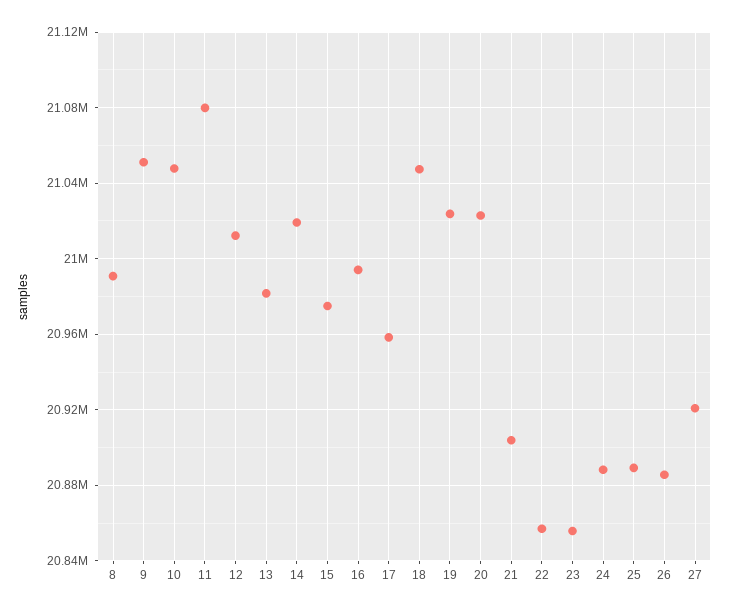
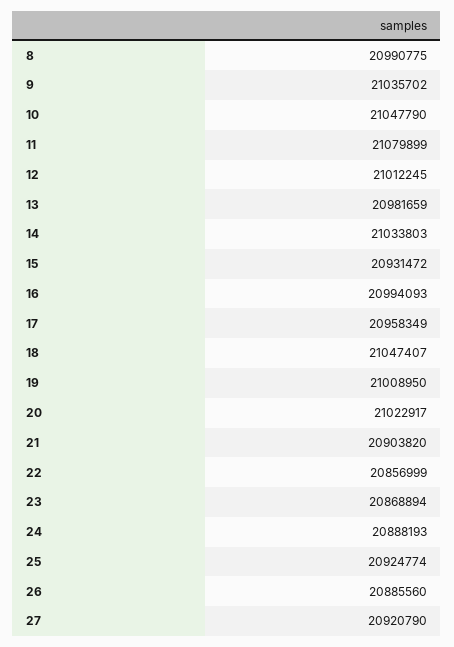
  {
    "8": 20990775,
-   "9": 21050000,
+   "9": 21035702,
    "10": 21047790,
    "11": 21079899,
    "12": 21012245,
    "13": 20981659,
-   "14": 21020000,
+   "14": 21033803,
-   "15": 20975000,
+   "15": 20931472,
    "16": 20994093,
    "17": 20958349,
    "18": 21047407,
-   "19": 21025000,
+   "19": 21008950,
    "20": 21022917,
    "21": 20903820,
    "22": 20856999,
-   "23": 20855000,
+   "23": 20868894,
    "24": 20888193,
-   "25": 20890000,
+   "25": 20924774,
    "26": 20885560,
    "27": 20920790
  }

